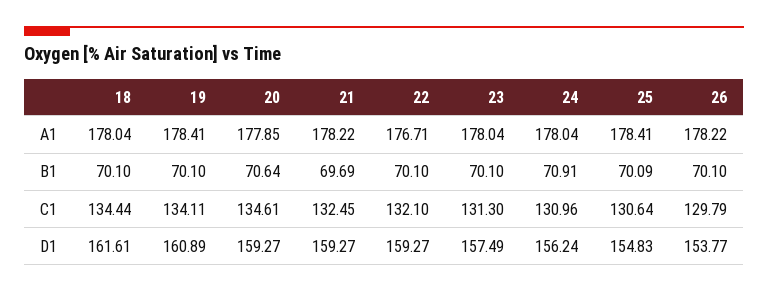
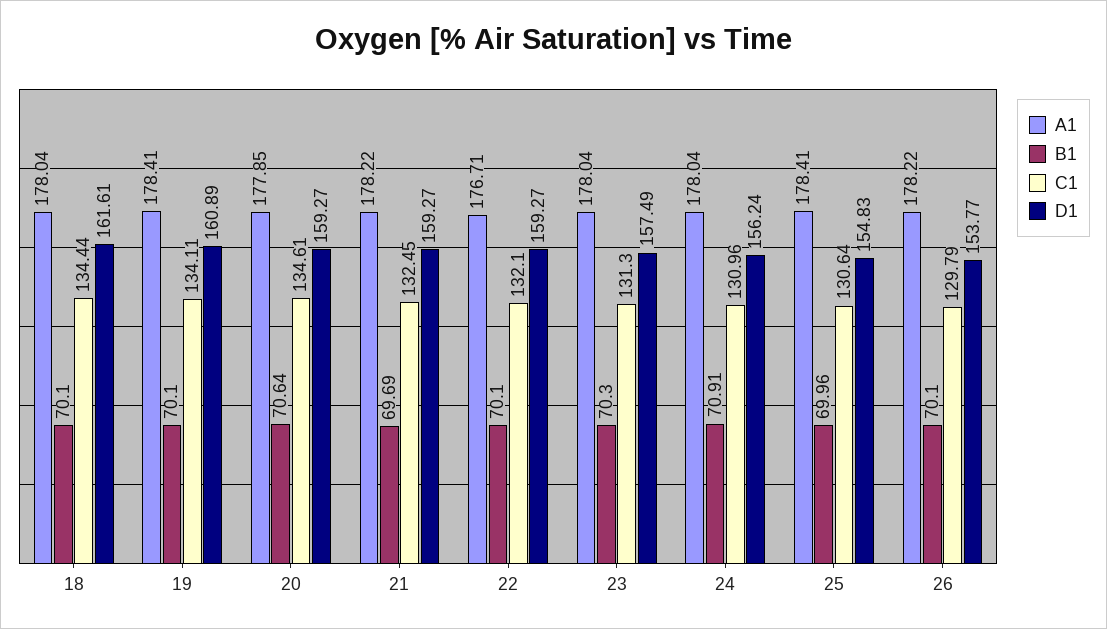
  {
    "A1": {
      "18": 178.04,
      "19": 178.41,
      "20": 177.85,
      "21": 178.22,
      "22": 176.71,
      "23": 178.04,
      "24": 178.04,
      "25": 178.41,
      "26": 178.22
    },
    "B1": {
      "18": 70.1,
      "19": 70.1,
      "20": 70.64,
      "21": 69.69,
      "22": 70.1,
-     "23": 70.1,
+     "23": 70.3,
      "24": 70.91,
-     "25": 70.09,
+     "25": 69.96,
      "26": 70.1
    },
    "C1": {
      "18": 134.44,
      "19": 134.11,
      "20": 134.61,
      "21": 132.45,
      "22": 132.1,
      "23": 131.3,
      "24": 130.96,
      "25": 130.64,
      "26": 129.79
    },
    "D1": {
      "18": 161.61,
      "19": 160.89,
      "20": 159.27,
      "21": 159.27,
      "22": 159.27,
      "23": 157.49,
      "24": 156.24,
      "25": 154.83,
      "26": 153.77
    }
  }

